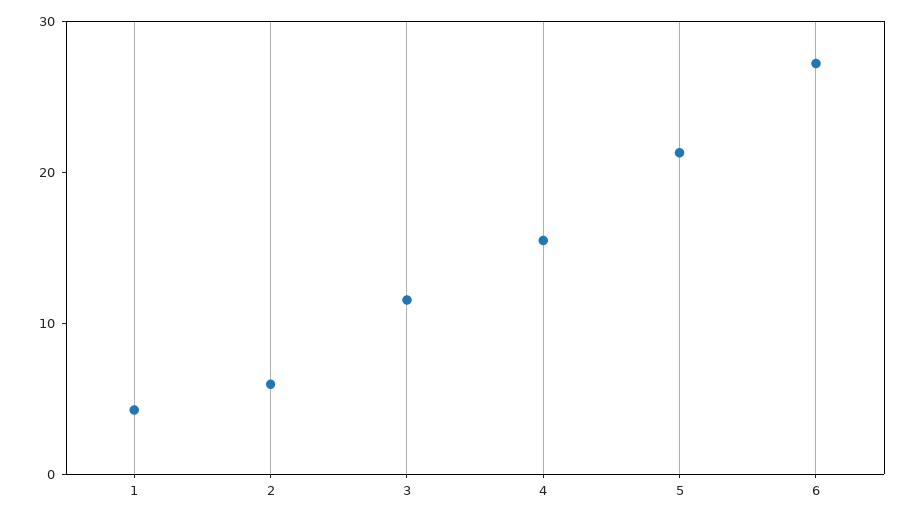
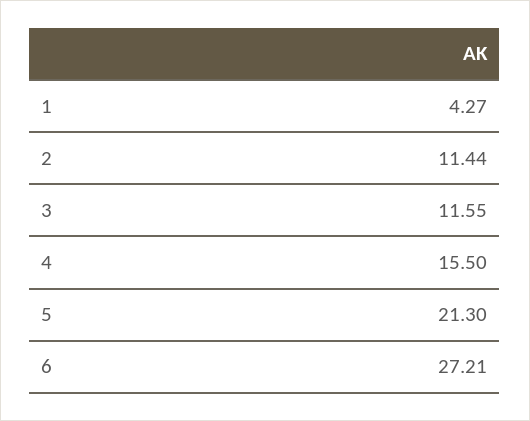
  {
    "1": 4.27,
-   "2": 6,
+   "2": 11.44,
    "3": 11.55,
    "4": 15.5,
    "5": 21.3,
    "6": 27.21
  }

